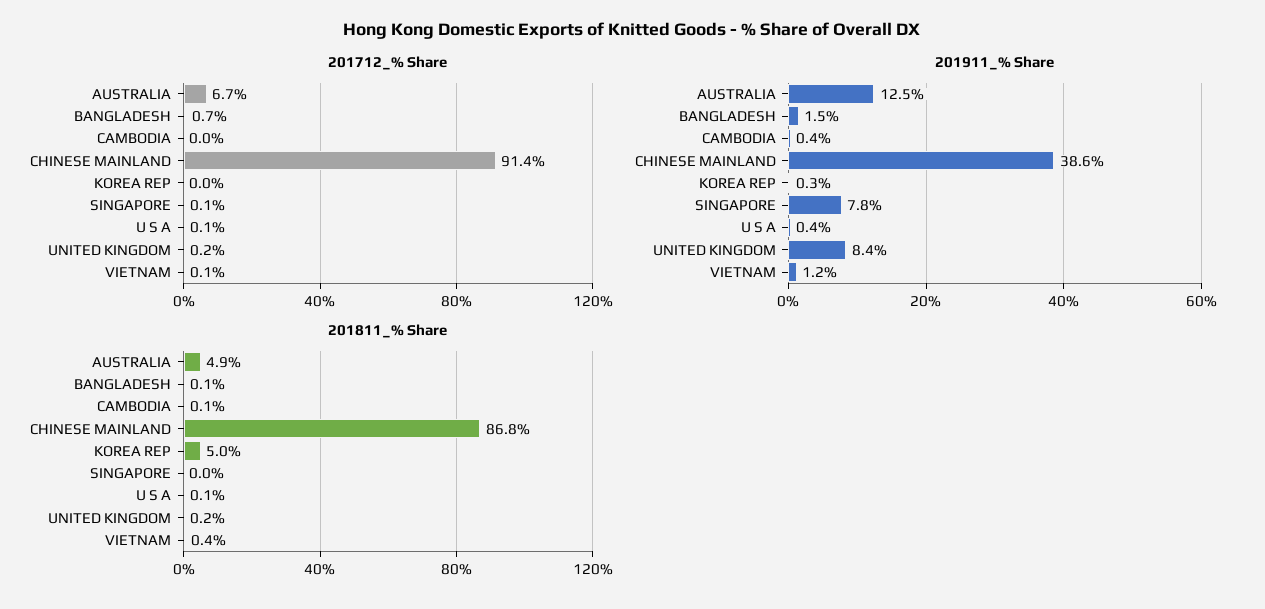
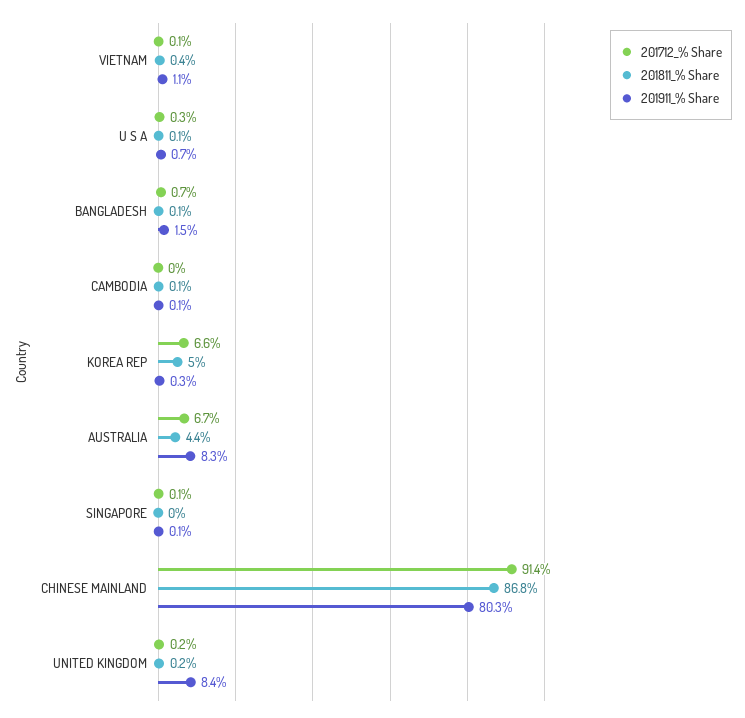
  {
    "201712_% Share": {
      "AUSTRALIA": 6.7,
      "BANGLADESH": 0.7,
      "CAMBODIA": 0,
      "CHINESE MAINLAND": 91.4,
-     "KOREA REP": 0,
+     "KOREA REP": 6.6,
      "SINGAPORE": 0.1,
-     "U S A": 0.1,
+     "U S A": 0.3,
      "UNITED KINGDOM": 0.2,
      "VIETNAM": 0.1
    },
    "201911_% Share": {
-     "AUSTRALIA": 12.5,
+     "AUSTRALIA": 8.3,
      "BANGLADESH": 1.5,
-     "CAMBODIA": 0.4,
+     "CAMBODIA": 0.1,
-     "CHINESE MAINLAND": 38.6,
+     "CHINESE MAINLAND": 80.3,
      "KOREA REP": 0.3,
-     "SINGAPORE": 7.8,
+     "SINGAPORE": 0.1,
-     "U S A": 0.4,
+     "U S A": 0.7,
      "UNITED KINGDOM": 8.4,
-     "VIETNAM": 1.2
+     "VIETNAM": 1.1
    },
    "201811_% Share": {
-     "AUSTRALIA": 4.9,
+     "AUSTRALIA": 4.4,
      "BANGLADESH": 0.1,
      "CAMBODIA": 0.1,
      "CHINESE MAINLAND": 86.8,
      "KOREA REP": 5,
      "SINGAPORE": 0,
      "U S A": 0.1,
      "UNITED KINGDOM": 0.2,
      "VIETNAM": 0.4
    }
  }

